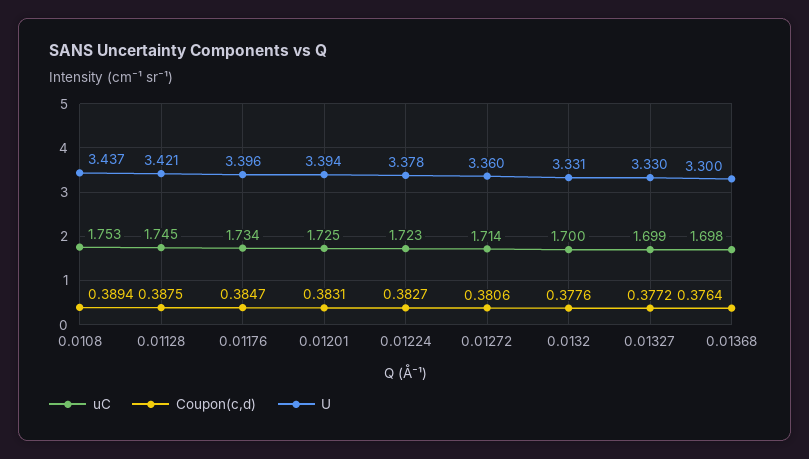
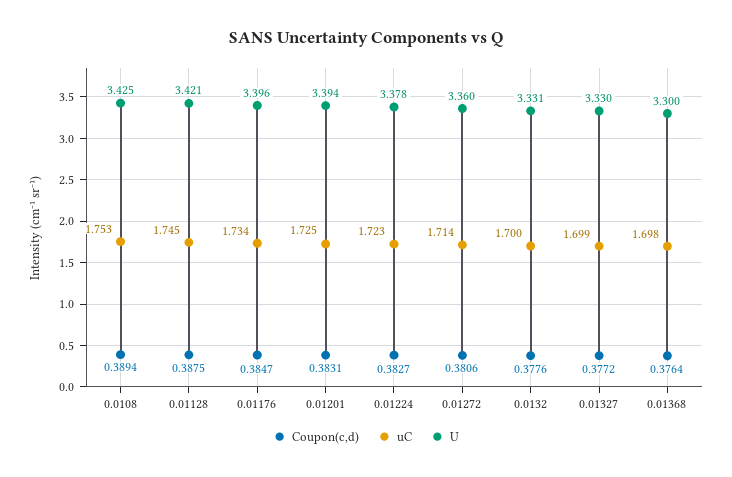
  {
    "uC": {
      "0.0108": 1.753,
      "0.01128": 1.745,
      "0.01176": 1.734,
      "0.01201": 1.725,
      "0.01224": 1.723,
      "0.01272": 1.714,
      "0.0132": 1.7,
      "0.01327": 1.699,
      "0.01368": 1.698
    },
    "Coupon(c,d)": {
      "0.0108": 0.3894,
      "0.01128": 0.3875,
      "0.01176": 0.3847,
      "0.01201": 0.3831,
      "0.01224": 0.3827,
      "0.01272": 0.3806,
      "0.0132": 0.3776,
      "0.01327": 0.3772,
      "0.01368": 0.3764
    },
    "U": {
-     "0.0108": 3.437,
+     "0.0108": 3.425,
      "0.01128": 3.421,
      "0.01176": 3.396,
      "0.01201": 3.394,
      "0.01224": 3.378,
      "0.01272": 3.36,
      "0.0132": 3.331,
      "0.01327": 3.33,
      "0.01368": 3.3
    }
  }

